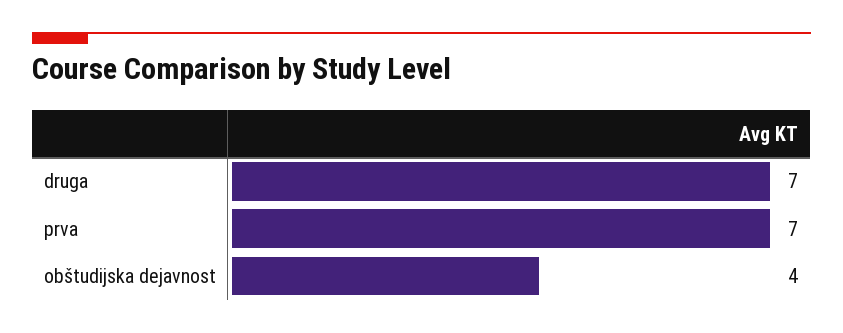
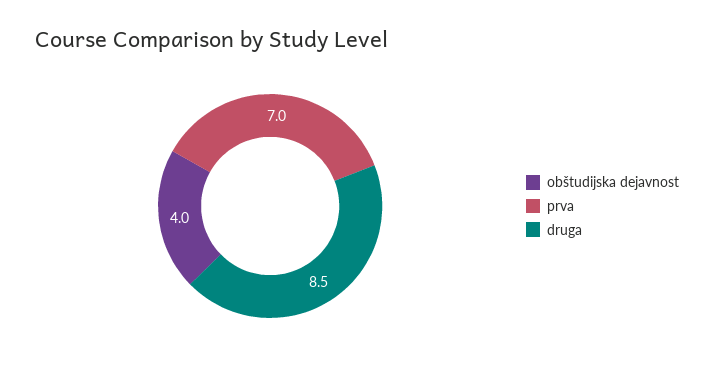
  {
-   "druga": 7,
+   "druga": 8.5,
    "prva": 7,
    "obštudijska dejavnost": 4
  }

